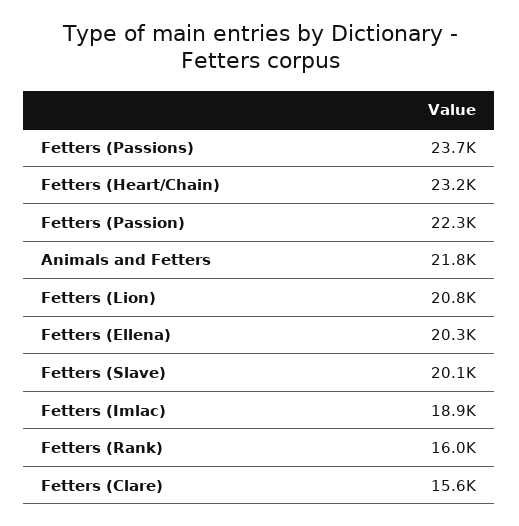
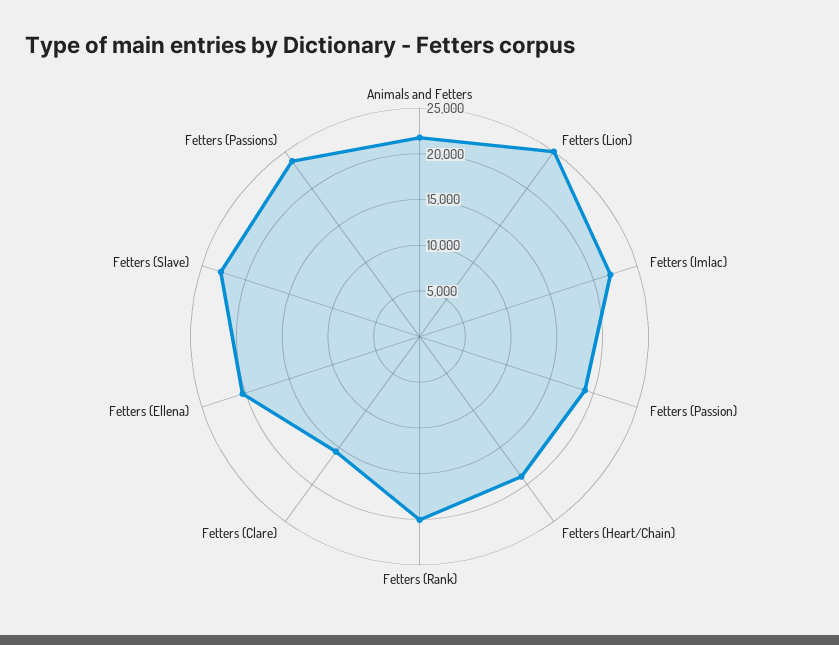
  {
    "Fetters (Passions)": 23700,
-   "Fetters (Heart/Chain)": 23200,
+   "Fetters (Heart/Chain)": 19000,
-   "Fetters (Passion)": 22300,
+   "Fetters (Passion)": 19000,
    "Animals and Fetters": 21800,
-   "Fetters (Lion)": 20800,
+   "Fetters (Lion)": 25000,
    "Fetters (Ellena)": 20300,
-   "Fetters (Slave)": 20100,
+   "Fetters (Slave)": 23000,
-   "Fetters (Imlac)": 18900,
+   "Fetters (Imlac)": 22000,
-   "Fetters (Rank)": 16000,
+   "Fetters (Rank)": 20000,
    "Fetters (Clare)": 15600
  }

